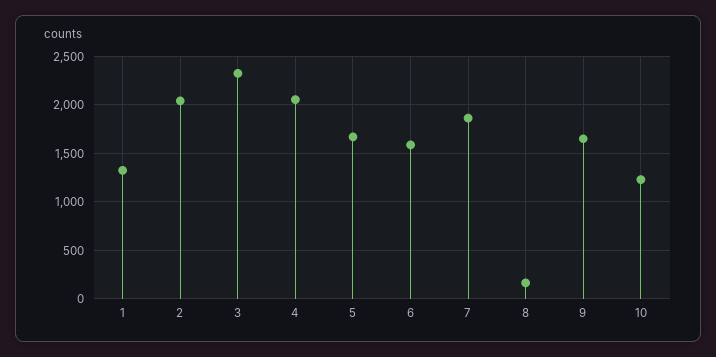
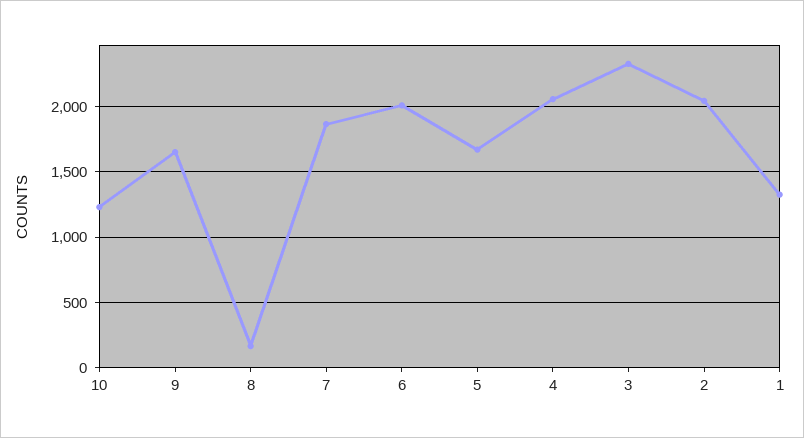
  {
    "1": 1350,
    "2": 2050,
    "3": 2350,
    "4": 2050,
    "5": 1650,
-   "6": 1600,
+   "6": 2000,
    "7": 1850,
    "8": 150,
    "9": 1650,
    "10": 1250
  }

